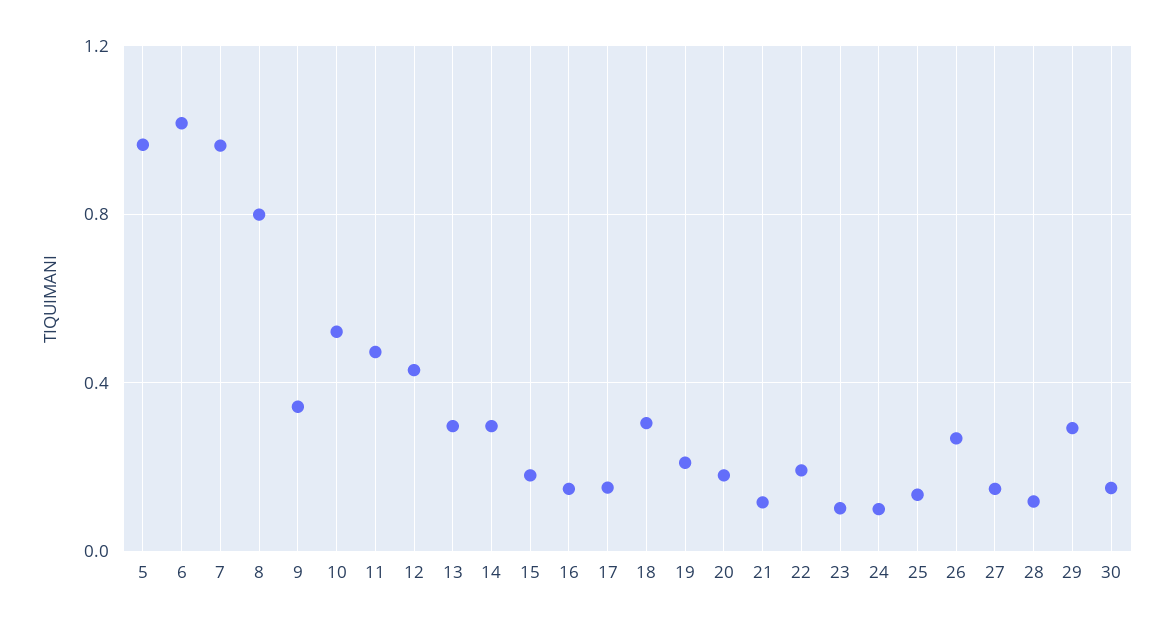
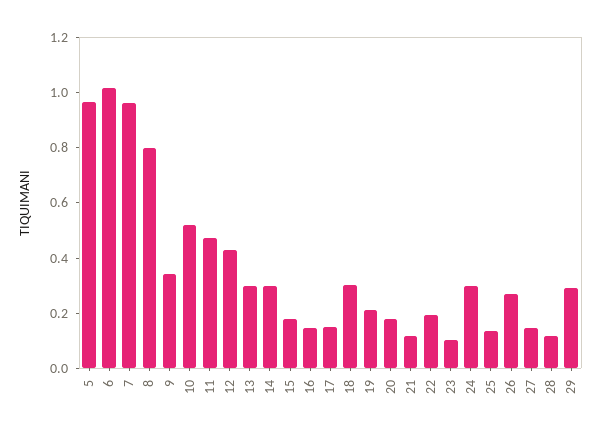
  {
    "5": 0.95,
    "6": 1,
    "7": 0.95,
    "8": 0.8,
    "9": 0.35,
    "10": 0.5,
    "11": 0.45,
    "12": 0.45,
    "13": 0.3,
    "14": 0.3,
    "15": 0.2,
    "16": 0.15,
    "17": 0.15,
    "18": 0.3,
    "19": 0.2,
    "20": 0.2,
    "21": 0.1,
    "22": 0.2,
    "23": 0.1,
-   "24": 0.1,
+   "24": 0.3,
    "25": 0.15,
    "26": 0.25,
    "27": 0.15,
    "28": 0.1,
-   "29": 0.3,
+   "29": 0.3
-   "30": 0.15
  }

